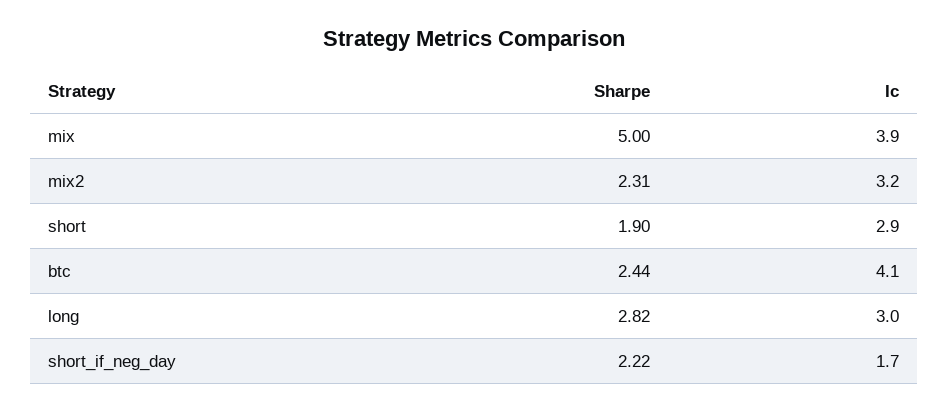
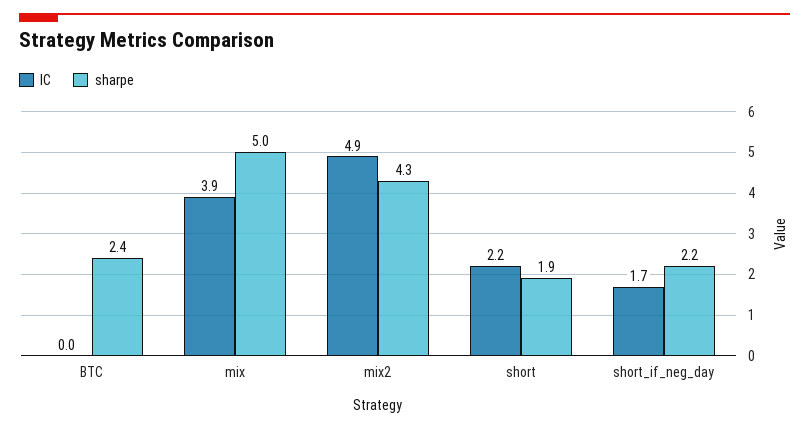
  {
    "Sharpe": {
      "mix": 5,
-     "mix2": 2.31,
+     "mix2": 4.3,
      "short": 1.9,
      "btc": 2.44,
-     "long": 2.82,
      "short_if_neg_day": 2.22
    },
    "Ic": {
      "mix": 3.9,
-     "mix2": 3.2,
+     "mix2": 4.9,
-     "short": 2.9,
+     "short": 2.2,
-     "btc": 4.1,
+     "btc": 0,
-     "long": 3,
      "short_if_neg_day": 1.7
    }
  }

